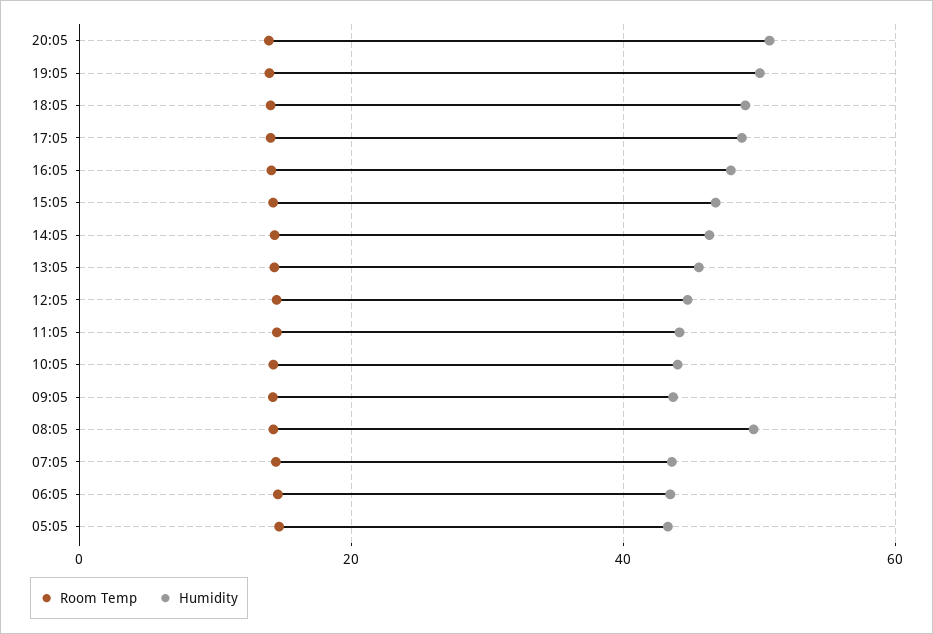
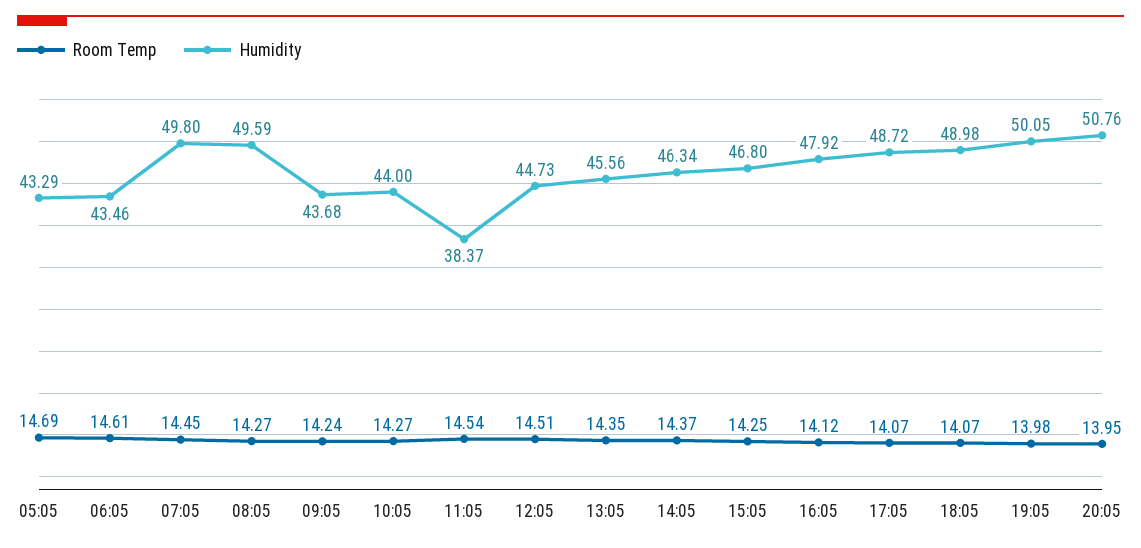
  {
    "Room Temp": {
      "20:05": 13.95,
      "19:05": 13.98,
      "18:05": 14.07,
      "17:05": 14.07,
      "16:05": 14.12,
      "15:05": 14.25,
      "14:05": 14.37,
      "13:05": 14.35,
      "12:05": 14.51,
      "11:05": 14.54,
      "10:05": 14.27,
      "09:05": 14.24,
      "08:05": 14.27,
      "07:05": 14.45,
      "06:05": 14.61,
      "05:05": 14.69
    },
    "Humidity": {
      "20:05": 50.76,
      "19:05": 50.05,
      "18:05": 48.98,
      "17:05": 48.72,
      "16:05": 47.92,
      "15:05": 46.8,
      "14:05": 46.34,
      "13:05": 45.56,
      "12:05": 44.73,
-     "11:05": 44,
+     "11:05": 38.37,
      "10:05": 44,
      "09:05": 43.68,
      "08:05": 49.59,
-     "07:05": 44,
+     "07:05": 49.8,
      "06:05": 43.46,
      "05:05": 43.29
    }
  }

